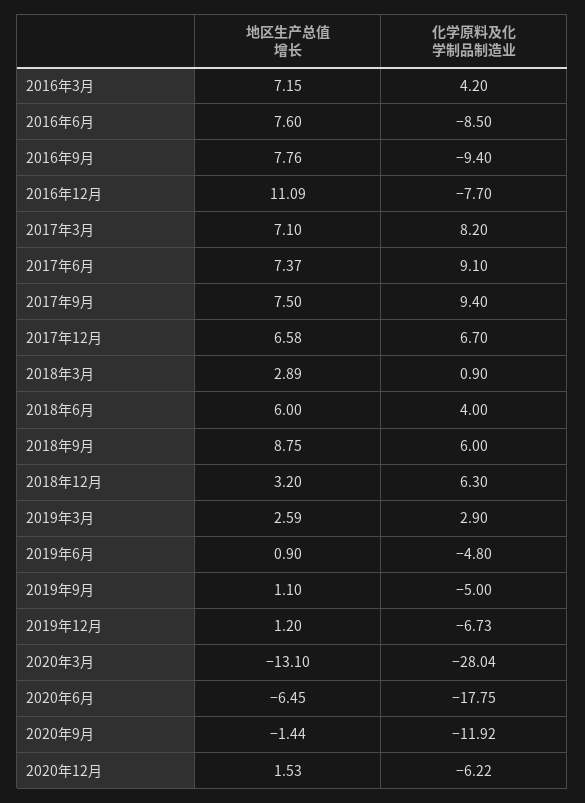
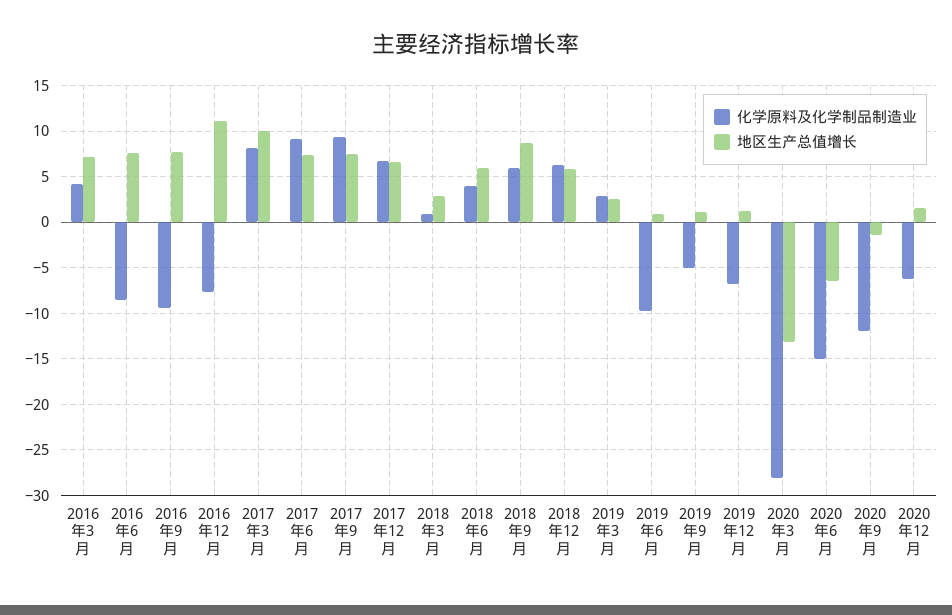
  {
    "地区生产总值增长": {
      "2016年3月": 7.15,
      "2016年6月": 7.6,
      "2016年9月": 7.76,
      "2016年12月": 11.09,
-     "2017年3月": 7.1,
+     "2017年3月": 10,
      "2017年6月": 7.37,
      "2017年9月": 7.5,
      "2017年12月": 6.58,
      "2018年3月": 2.89,
      "2018年6月": 6,
      "2018年9月": 8.75,
-     "2018年12月": 3.2,
+     "2018年12月": 6,
      "2019年3月": 2.59,
      "2019年6月": 0.9,
      "2019年9月": 1.1,
      "2019年12月": 1.2,
      "2020年3月": -13.1,
      "2020年6月": -6.45,
      "2020年9月": -1.44,
      "2020年12月": 1.53
    },
    "化学原料及化学制品制造业": {
      "2016年3月": 4.2,
      "2016年6月": -8.5,
      "2016年9月": -9.4,
      "2016年12月": -7.7,
      "2017年3月": 8.2,
      "2017年6月": 9.1,
      "2017年9月": 9.4,
      "2017年12月": 6.7,
      "2018年3月": 0.9,
      "2018年6月": 4,
      "2018年9月": 6,
      "2018年12月": 6.3,
      "2019年3月": 2.9,
-     "2019年6月": -4.8,
+     "2019年6月": -10,
      "2019年9月": -5,
      "2019年12月": -6.73,
      "2020年3月": -28.04,
-     "2020年6月": -17.75,
+     "2020年6月": -15,
      "2020年9月": -11.92,
      "2020年12月": -6.22
    }
  }

